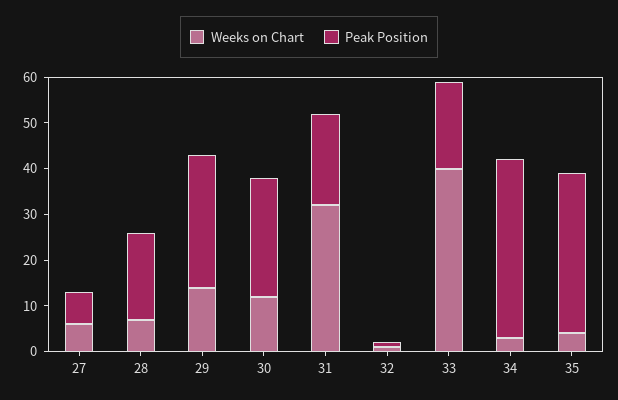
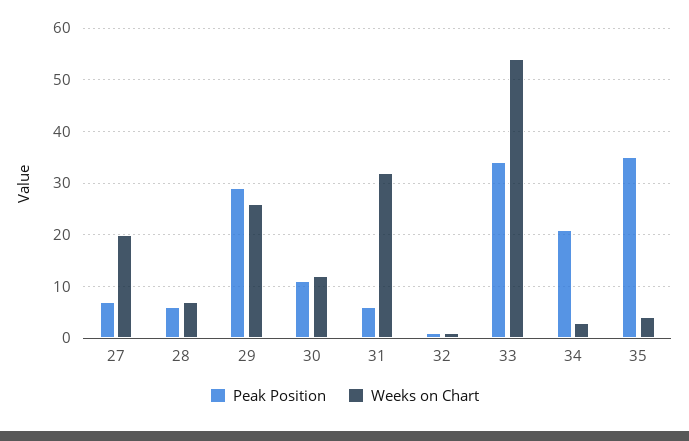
  {
    "Weeks on Chart": {
-     "27": 5,
+     "27": 20,
      "28": 5,
-     "29": 15,
+     "29": 25,
      "30": 10,
      "31": 30,
      "32": 0,
-     "33": 40,
+     "33": 55,
      "34": 5,
      "35": 5
    },
    "Peak Position": {
      "27": 5,
-     "28": 20,
+     "28": 5,
      "29": 30,
-     "30": 25,
+     "30": 10,
-     "31": 20,
+     "31": 5,
      "32": 0,
-     "33": 20,
+     "33": 35,
-     "34": 40,
+     "34": 20,
      "35": 35
    }
  }

